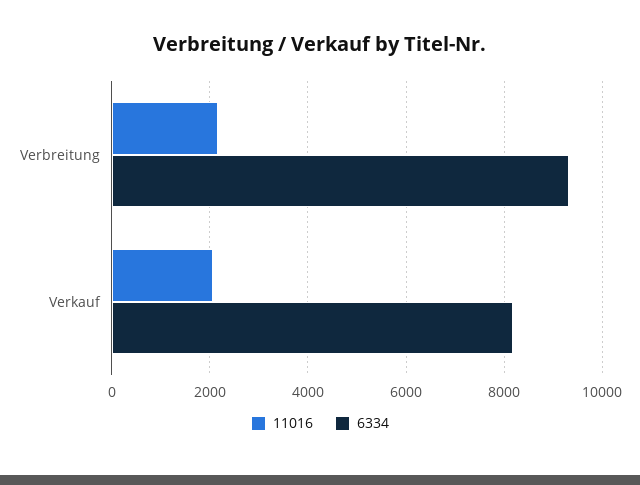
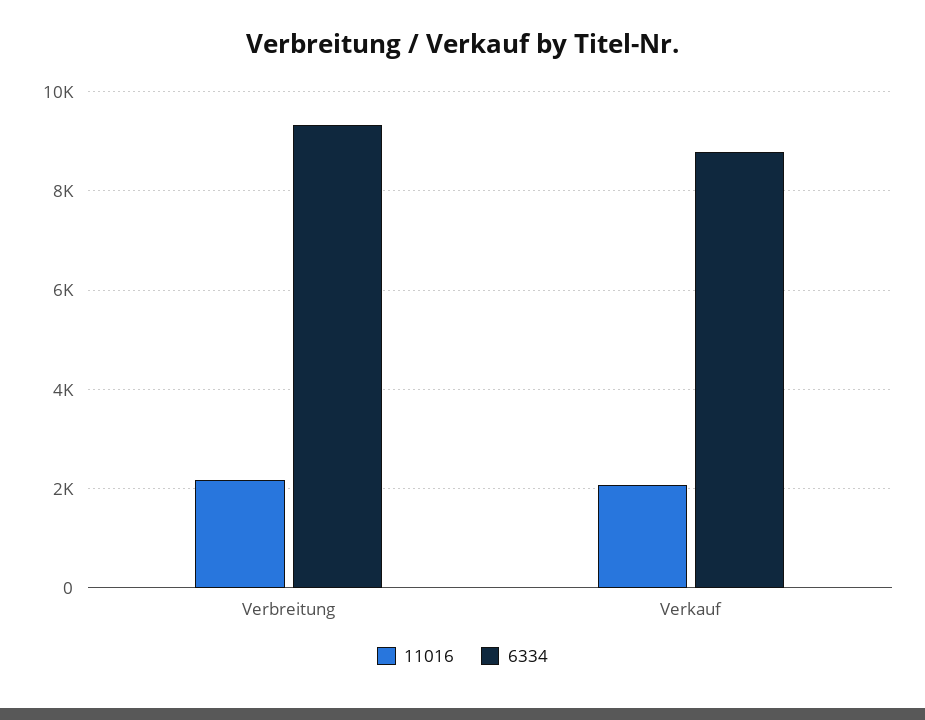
  {
    "11016": {
      "Verbreitung": 2200,
      "Verkauf": 2000
    },
    "6334": {
      "Verbreitung": 9400,
-     "Verkauf": 8200
+     "Verkauf": 8800
    }
  }

